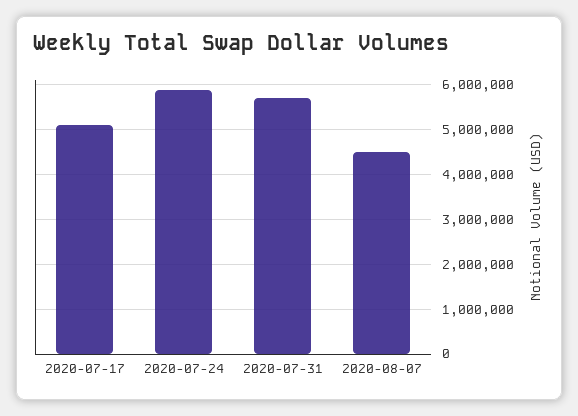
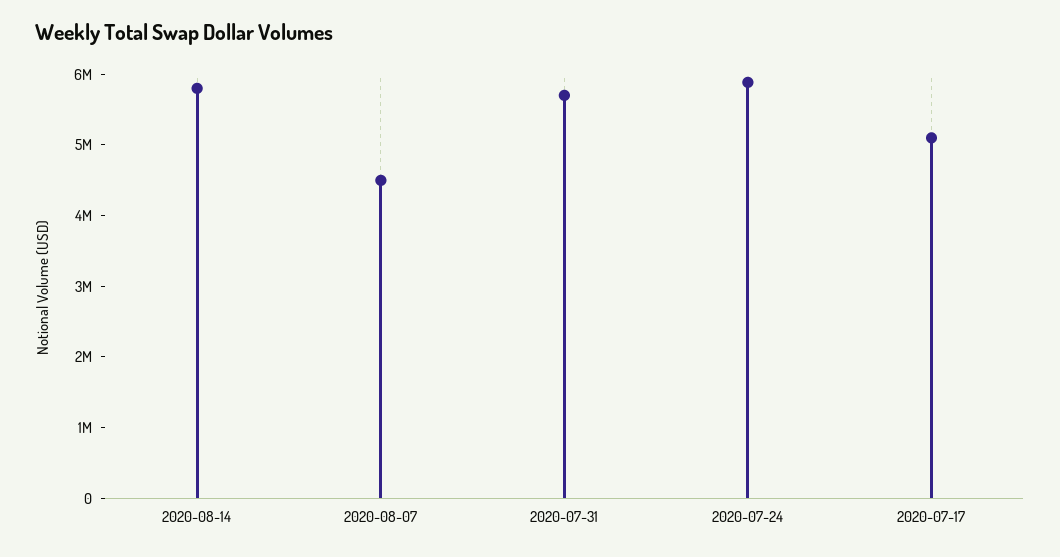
  {
    "2020-07-17": 5000000,
    "2020-07-24": 5800000,
    "2020-07-31": 5600000,
-   "2020-08-07": 4400000
+   "2020-08-07": 4400000,
+   "2020-08-14": 5800000
  }

